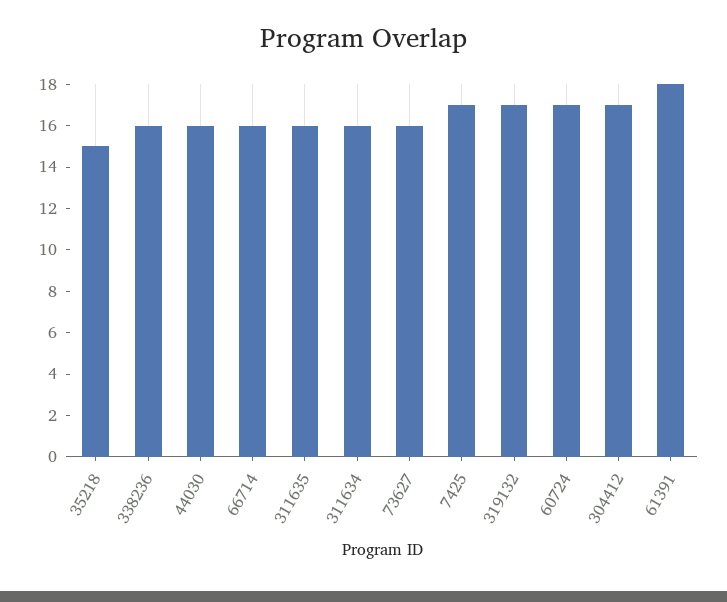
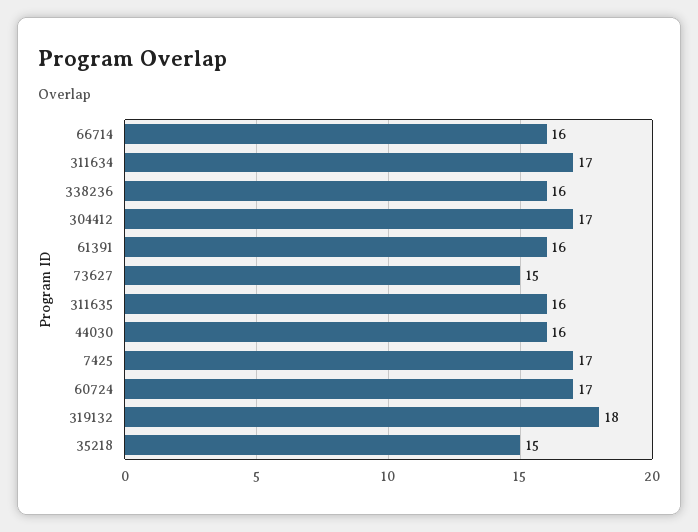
  {
    "35218": 15,
    "338236": 16,
    "44030": 16,
    "66714": 16,
    "311635": 16,
-   "311634": 16,
+   "311634": 17,
-   "73627": 16,
+   "73627": 15,
    "7425": 17,
-   "319132": 17,
+   "319132": 18,
    "60724": 17,
    "304412": 17,
-   "61391": 18
+   "61391": 16
  }

